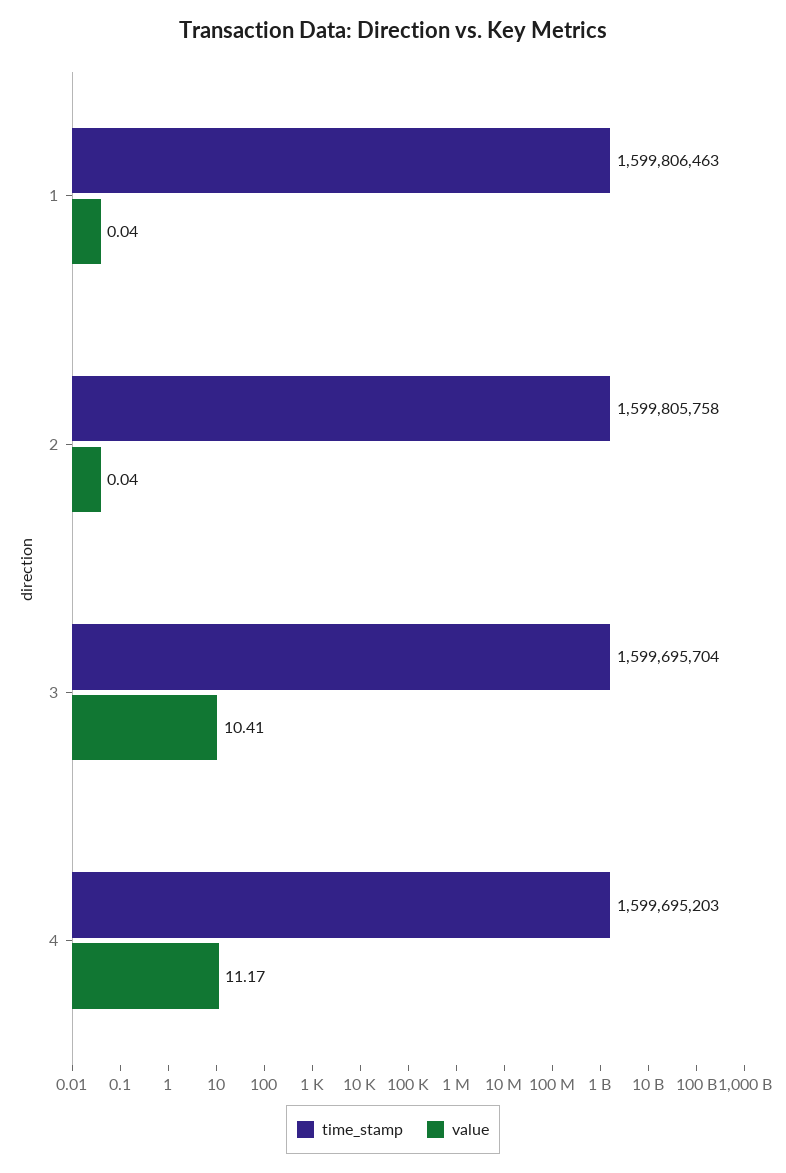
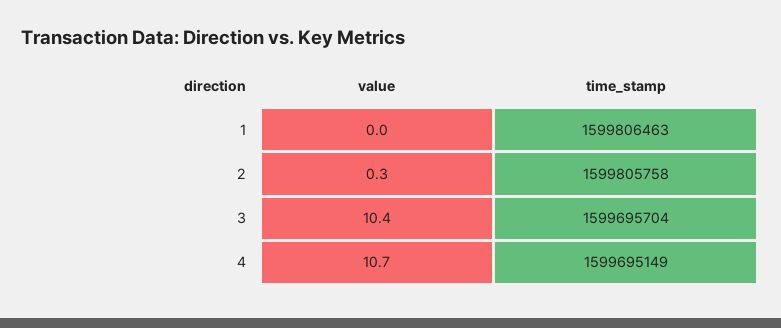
  {
    "time_stamp": {
      "1": 1599806463,
      "2": 1599805758,
      "3": 1599695704,
-     "4": 1599695203
+     "4": 1599695149
    },
    "value": {
      "1": 0.04,
-     "2": 0.04,
+     "2": 0.3,
      "3": 10.41,
-     "4": 11.17
+     "4": 10.7
    }
  }

